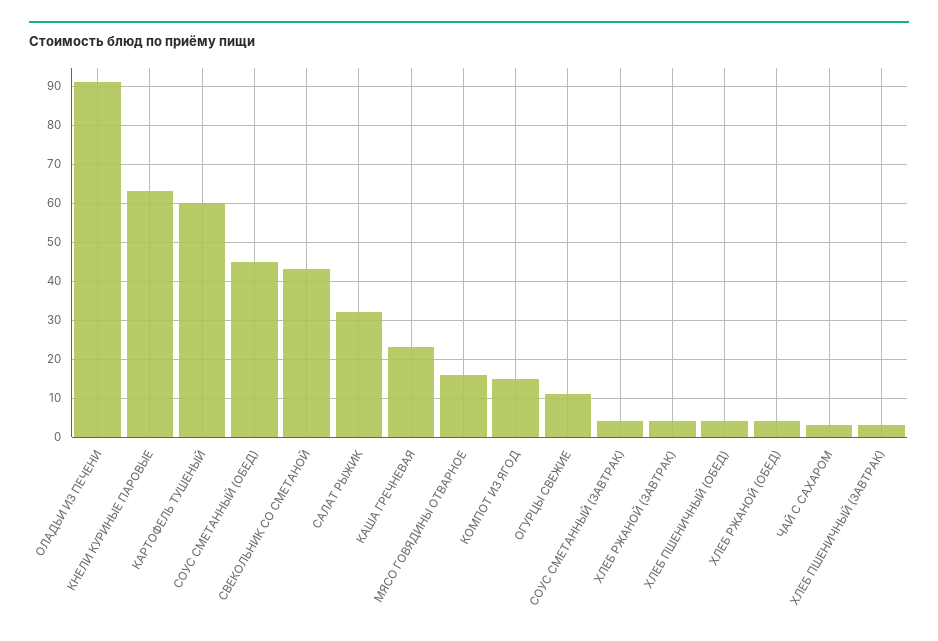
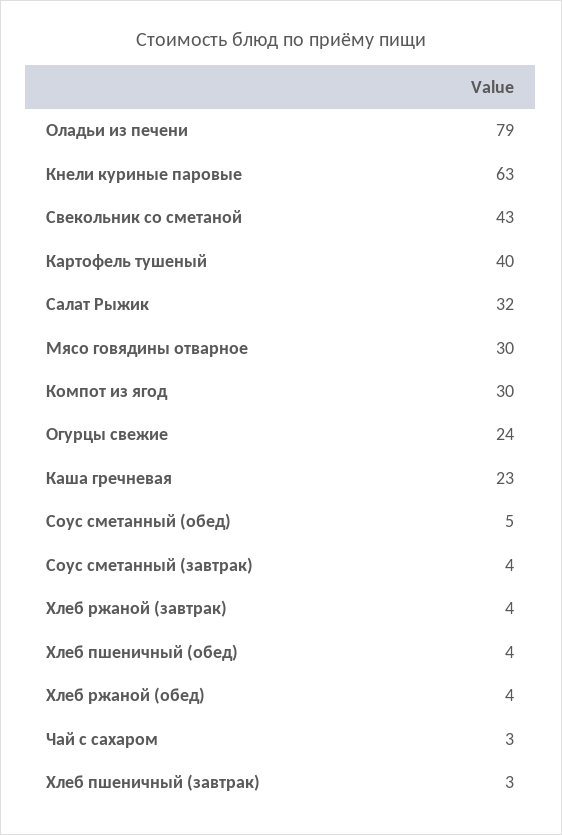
  {
-   "ОЛАДЬИ ИЗ ПЕЧЕНИ": 90,
+   "ОЛАДЬИ ИЗ ПЕЧЕНИ": 79,
    "КНЕЛИ КУРИНЫЕ ПАРОВЫЕ": 63,
-   "КАРТОФЕЛЬ ТУШЕНЫЙ": 60,
+   "КАРТОФЕЛЬ ТУШЕНЫЙ": 40,
-   "СОУС СМЕТАННЫЙ (ОБЕД)": 45,
+   "СОУС СМЕТАННЫЙ (ОБЕД)": 5,
    "СВЕКОЛЬНИК СО СМЕТАНОЙ": 43,
    "САЛАТ РЫЖИК": 32,
    "КАША ГРЕЧНЕВАЯ": 23,
-   "МЯСО ГОВЯДИНЫ ОТВАРНОЕ": 15,
+   "МЯСО ГОВЯДИНЫ ОТВАРНОЕ": 30,
-   "КОМПОТ ИЗ ЯГОД": 15,
+   "КОМПОТ ИЗ ЯГОД": 30,
-   "ОГУРЦЫ СВЕЖИЕ": 10,
+   "ОГУРЦЫ СВЕЖИЕ": 24,
    "СОУС СМЕТАННЫЙ (ЗАВТРАК)": 4,
    "ХЛЕБ РЖАНОЙ (ЗАВТРАК)": 4,
    "ХЛЕБ ПШЕНИЧНЫЙ (ОБЕД)": 4,
    "ХЛЕБ РЖАНОЙ (ОБЕД)": 4,
    "ЧАЙ С САХАРОМ": 3,
    "ХЛЕБ ПШЕНИЧНЫЙ (ЗАВТРАК)": 3
  }

